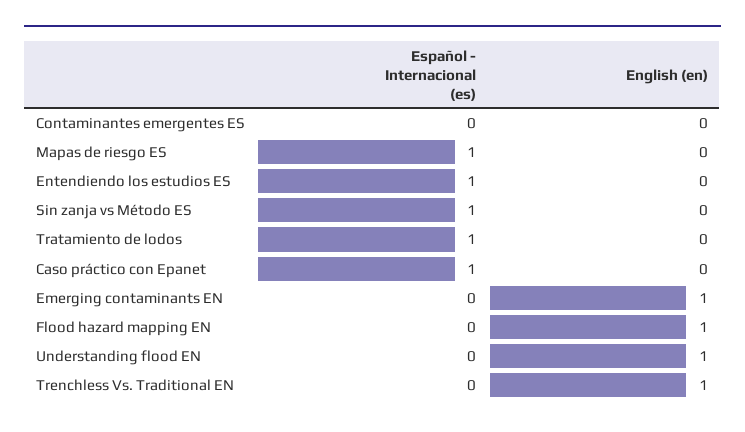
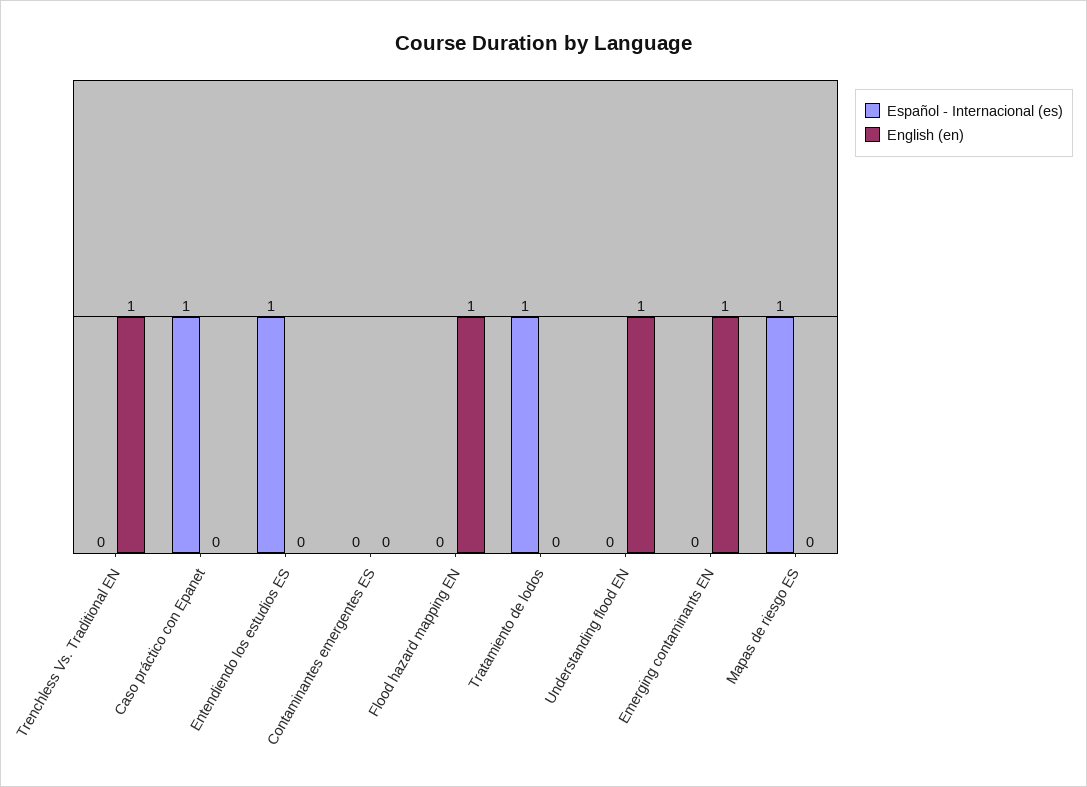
  {
    "Español - Internacional (es)": {
      "Contaminantes emergentes ES": 0,
      "Mapas de riesgo ES": 1,
      "Entendiendo los estudios ES": 1,
-     "Sin zanja vs Método ES": 1,
      "Tratamiento de lodos": 1,
      "Caso práctico con Epanet": 1,
      "Emerging contaminants EN": 0,
      "Flood hazard mapping EN": 0,
      "Understanding flood EN": 0,
      "Trenchless Vs. Traditional EN": 0
    },
    "English (en)": {
      "Contaminantes emergentes ES": 0,
      "Mapas de riesgo ES": 0,
      "Entendiendo los estudios ES": 0,
-     "Sin zanja vs Método ES": 0,
      "Tratamiento de lodos": 0,
      "Caso práctico con Epanet": 0,
      "Emerging contaminants EN": 1,
      "Flood hazard mapping EN": 1,
      "Understanding flood EN": 1,
      "Trenchless Vs. Traditional EN": 1
    }
  }

